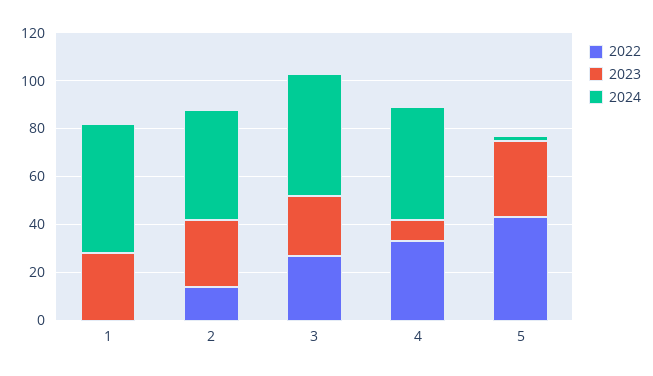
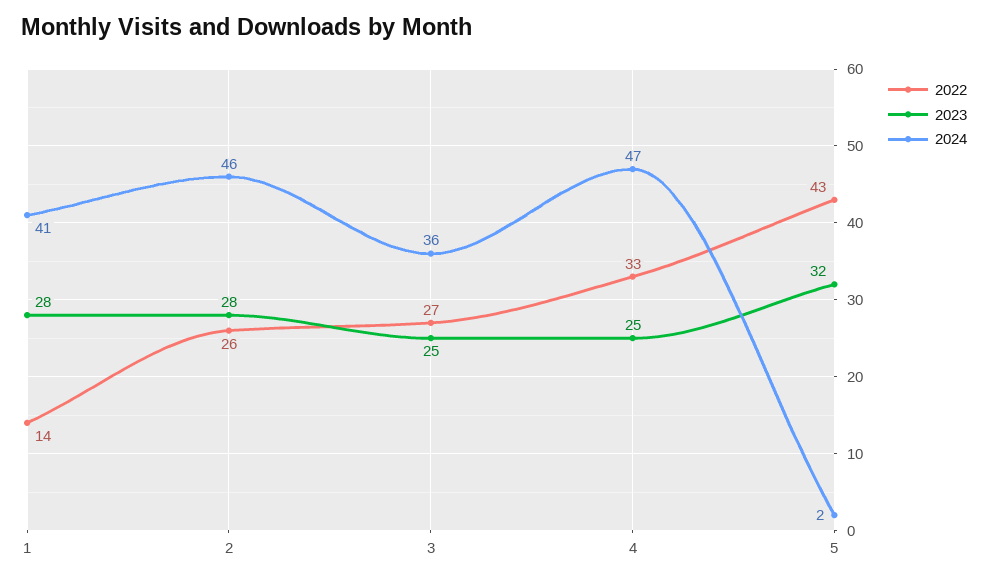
  {
    "2022": {
-     "1": 0,
+     "1": 14,
-     "2": 15,
+     "2": 26,
      "3": 27,
      "4": 33,
      "5": 43
    },
    "2023": {
      "1": 28,
      "2": 28,
      "3": 25,
-     "4": 10,
+     "4": 25,
      "5": 32
    },
    "2024": {
-     "1": 55,
+     "1": 41,
      "2": 46,
-     "3": 50,
+     "3": 36,
      "4": 47,
      "5": 2
    }
  }

